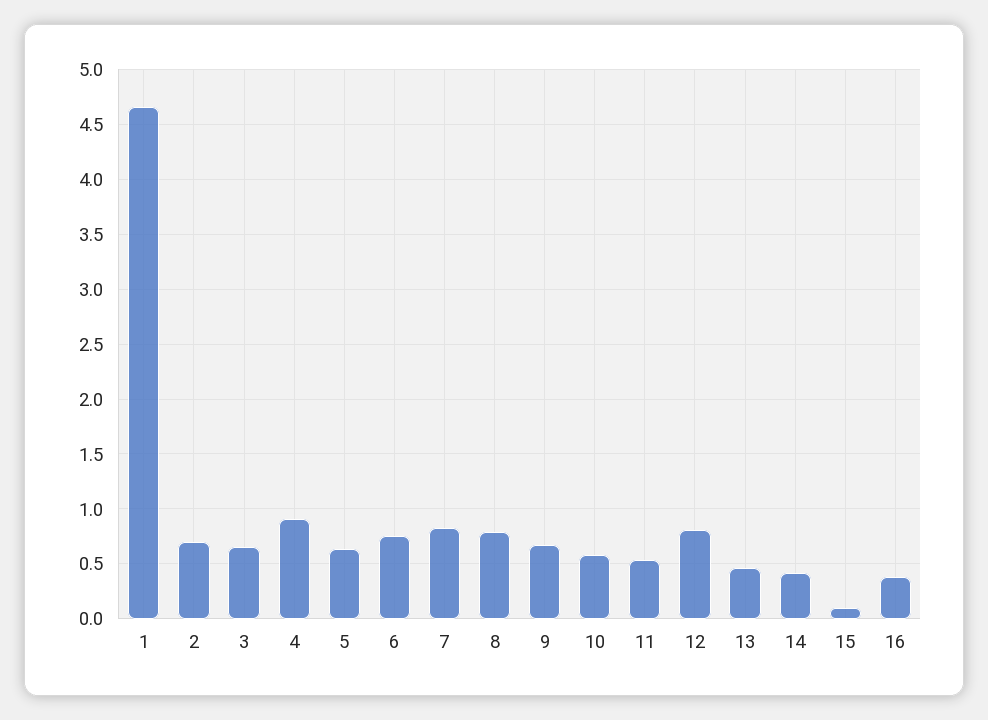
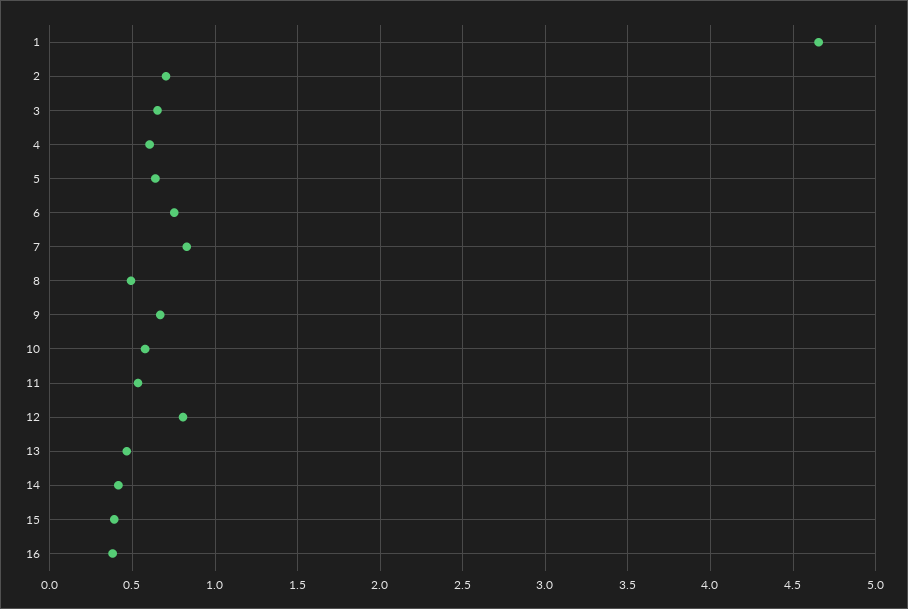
  {
    "1": 4.65,
    "2": 0.7,
    "3": 0.65,
-   "4": 0.9,
+   "4": 0.6,
    "5": 0.65,
    "6": 0.75,
    "7": 0.85,
-   "8": 0.8,
+   "8": 0.5,
    "9": 0.65,
    "10": 0.6,
    "11": 0.55,
    "12": 0.8,
    "13": 0.45,
    "14": 0.4,
-   "15": 0.1,
+   "15": 0.4,
    "16": 0.4
  }

